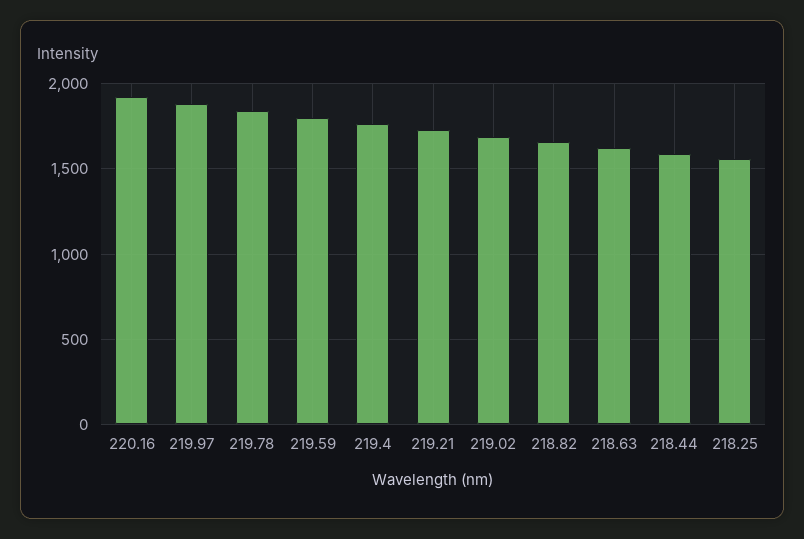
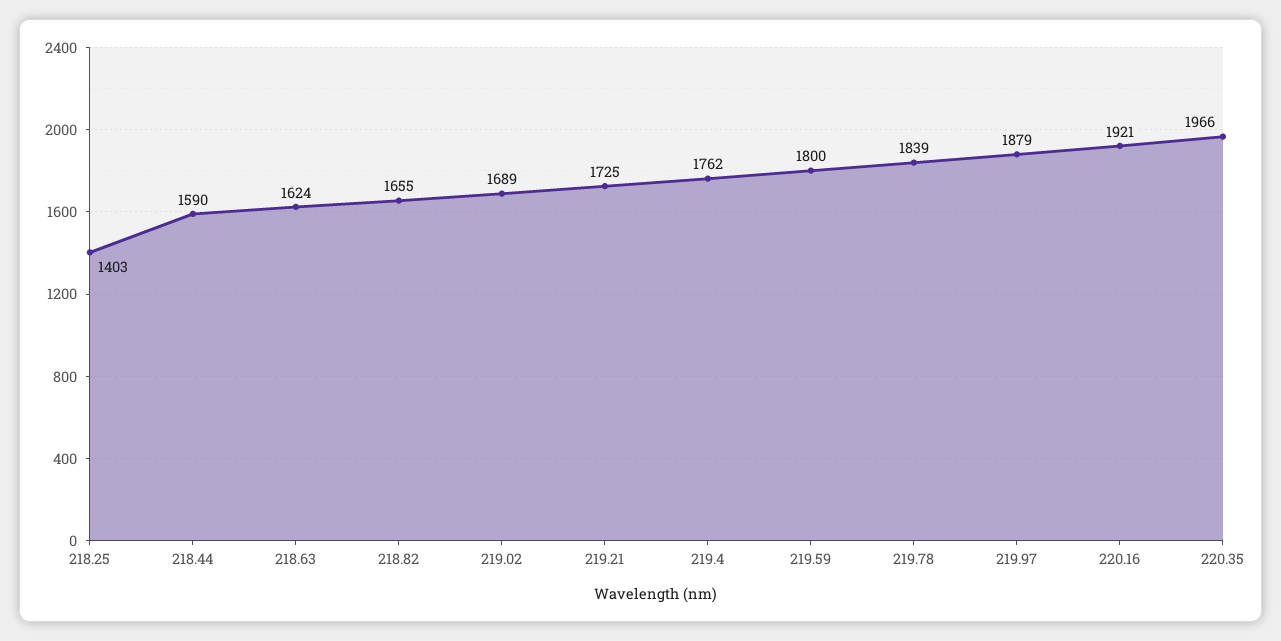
  {
    "220.16": 1921,
    "219.97": 1879,
    "219.78": 1839,
    "219.59": 1800,
    "219.4": 1762,
    "219.21": 1725,
    "219.02": 1689,
    "218.82": 1655,
    "218.63": 1624,
    "218.44": 1590,
-   "218.25": 1550
+   "218.25": 1403,
+   "220.35": 1966
  }

